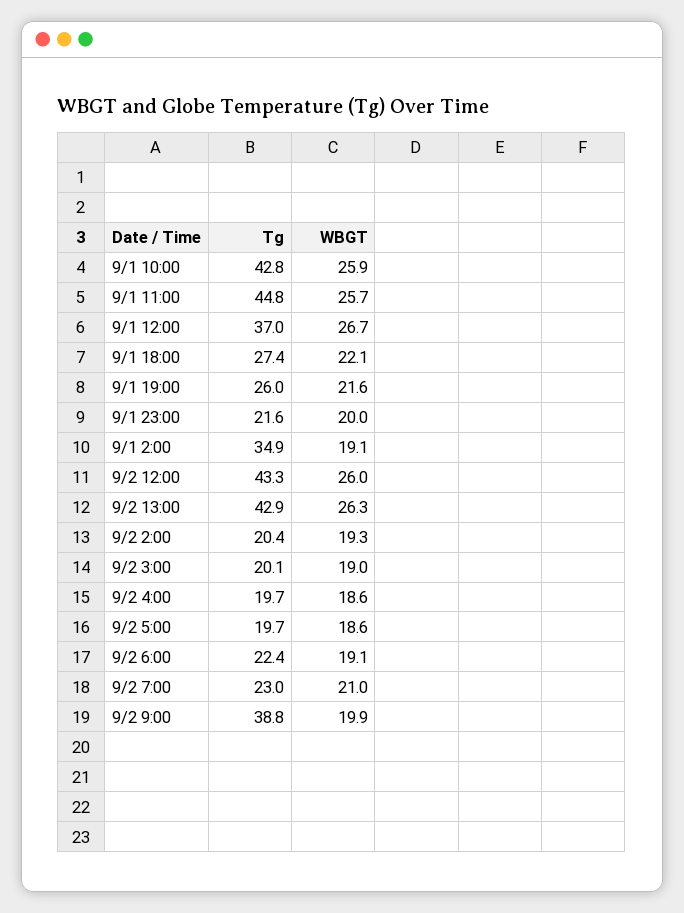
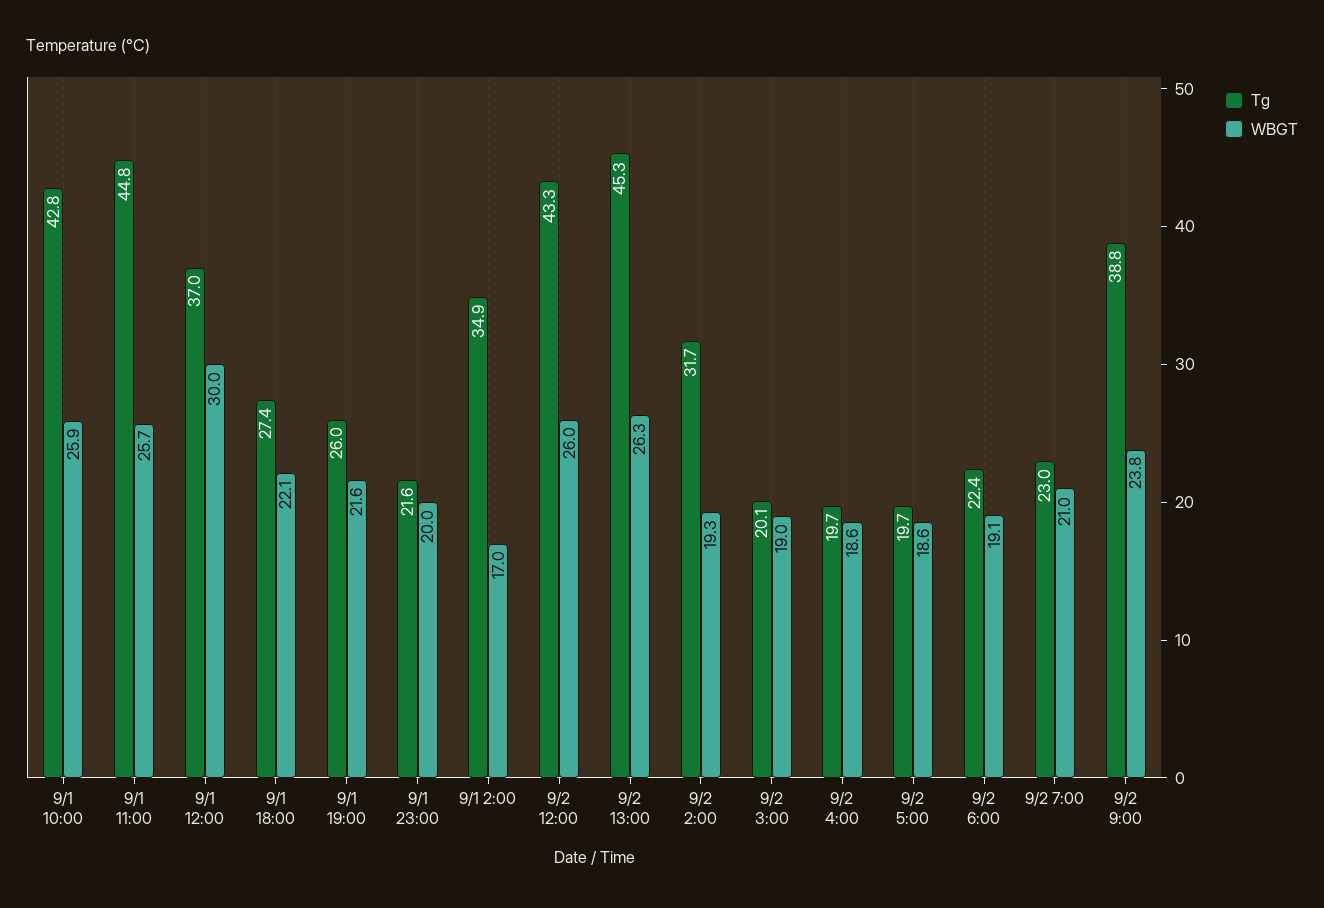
  {
    "Tg": {
      "9/1 10:00": 42.8,
      "9/1 11:00": 44.8,
      "9/1 12:00": 37,
      "9/1 18:00": 27.4,
      "9/1 19:00": 26,
      "9/1 23:00": 21.6,
      "9/1 2:00": 34.9,
      "9/2 12:00": 43.3,
-     "9/2 13:00": 42.9,
+     "9/2 13:00": 45.3,
-     "9/2 2:00": 20.4,
+     "9/2 2:00": 31.7,
      "9/2 3:00": 20.1,
      "9/2 4:00": 19.7,
      "9/2 5:00": 19.7,
      "9/2 6:00": 22.4,
      "9/2 7:00": 23,
      "9/2 9:00": 38.8
    },
    "WBGT": {
      "9/1 10:00": 25.9,
      "9/1 11:00": 25.7,
-     "9/1 12:00": 26.7,
+     "9/1 12:00": 30,
      "9/1 18:00": 22.1,
      "9/1 19:00": 21.6,
      "9/1 23:00": 20,
-     "9/1 2:00": 19.1,
+     "9/1 2:00": 17,
      "9/2 12:00": 26,
      "9/2 13:00": 26.3,
      "9/2 2:00": 19.3,
      "9/2 3:00": 19,
      "9/2 4:00": 18.6,
      "9/2 5:00": 18.6,
      "9/2 6:00": 19.1,
      "9/2 7:00": 21,
-     "9/2 9:00": 19.9
+     "9/2 9:00": 23.8
    }
  }

